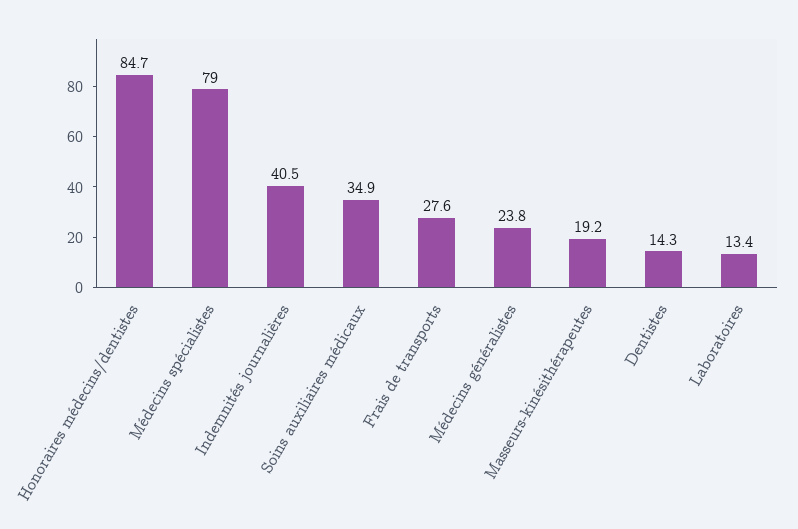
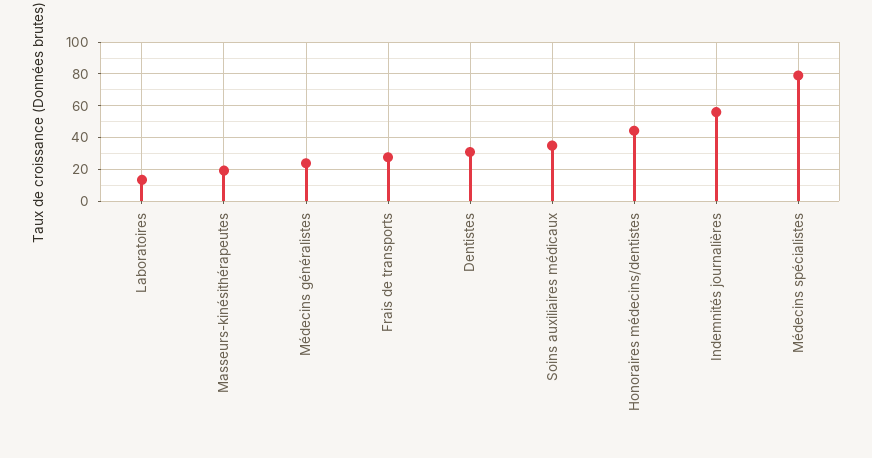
  {
-   "Honoraires médecins/dentistes": 84.7,
+   "Honoraires médecins/dentistes": 45,
    "Médecins spécialistes": 79,
-   "Indemnités journalières": 40.5,
+   "Indemnités journalières": 55,
    "Soins auxiliaires médicaux": 34.9,
    "Frais de transports": 27.6,
    "Médecins généralistes": 23.8,
    "Masseurs-kinésithérapeutes": 19.2,
-   "Dentistes": 14.3,
+   "Dentistes": 30,
    "Laboratoires": 13.4
  }

